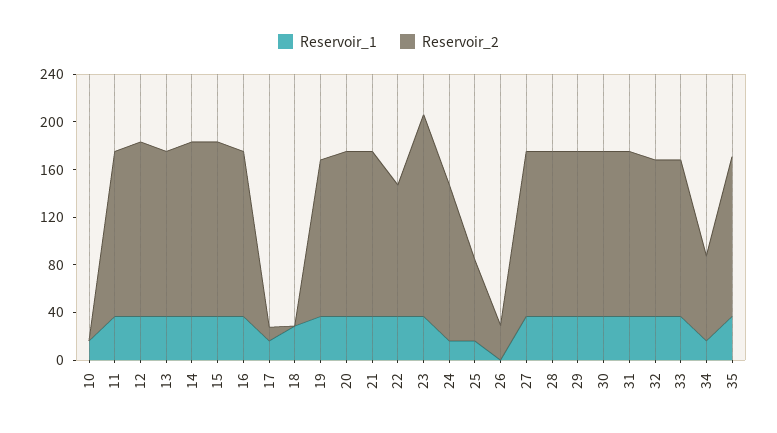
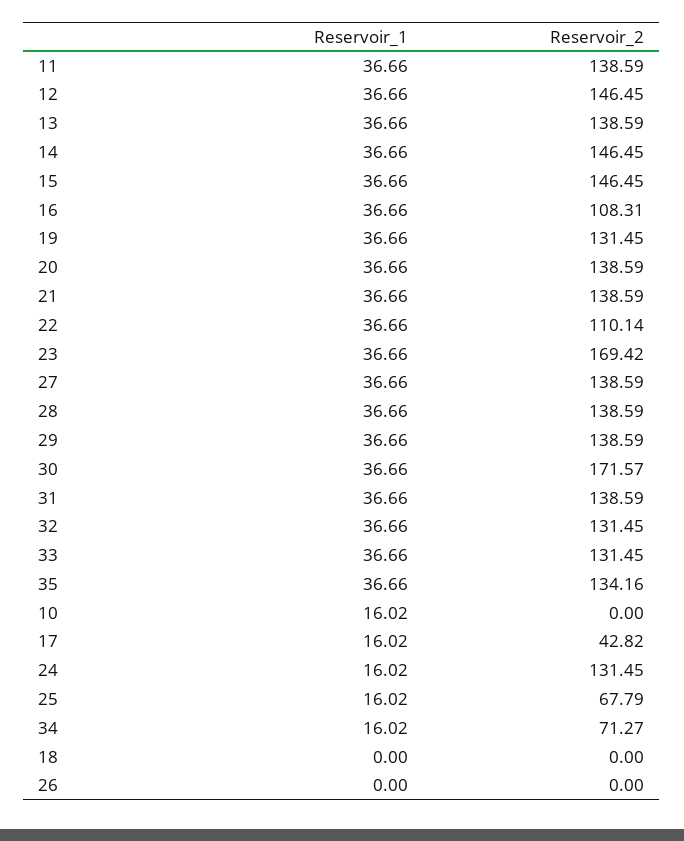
  {
    "Reservoir_1": {
      "10": 16.02,
      "11": 36.66,
      "12": 36.66,
      "13": 36.66,
      "14": 36.66,
      "15": 36.66,
      "16": 36.66,
      "17": 16.02,
-     "18": 30,
+     "18": 0,
      "19": 36.66,
      "20": 36.66,
      "21": 36.66,
      "22": 36.66,
      "23": 36.66,
      "24": 16.02,
      "25": 16.02,
      "26": 0,
      "27": 36.66,
      "28": 36.66,
      "29": 36.66,
      "30": 36.66,
      "31": 36.66,
      "32": 36.66,
      "33": 36.66,
      "34": 16.02,
      "35": 36.66
    },
    "Reservoir_2": {
      "10": 0,
      "11": 138.59,
      "12": 146.45,
      "13": 138.59,
      "14": 146.45,
      "15": 146.45,
-     "16": 140,
+     "16": 108.31,
-     "17": 10,
+     "17": 42.82,
      "18": 0,
      "19": 131.45,
      "20": 138.59,
      "21": 138.59,
      "22": 110.14,
      "23": 169.42,
      "24": 131.45,
      "25": 67.79,
-     "26": 30,
+     "26": 0,
      "27": 138.59,
      "28": 138.59,
      "29": 138.59,
-     "30": 140,
+     "30": 171.57,
      "31": 138.59,
      "32": 131.45,
      "33": 131.45,
      "34": 71.27,
      "35": 134.16
    }
  }

